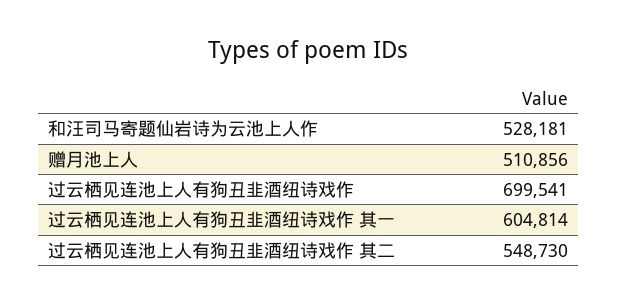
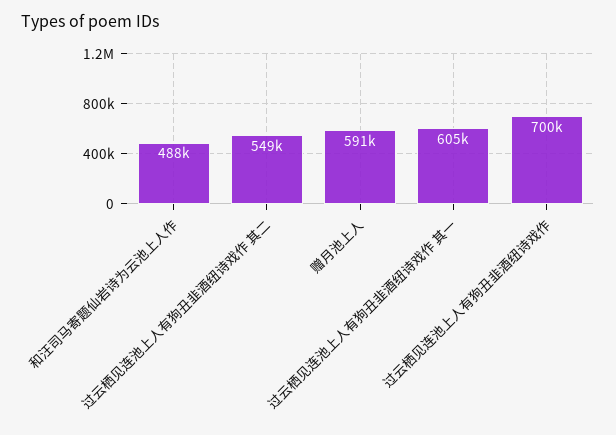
  {
-   "和汪司马寄题仙岩诗为云池上人作": 528181,
+   "和汪司马寄题仙岩诗为云池上人作": 488000,
-   "赠月池上人": 510856,
+   "赠月池上人": 591000,
    "过云栖见连池上人有狗丑韭酒纽诗戏作": 699541,
    "过云栖见连池上人有狗丑韭酒纽诗戏作 其一": 604814,
    "过云栖见连池上人有狗丑韭酒纽诗戏作 其二": 548730
  }

